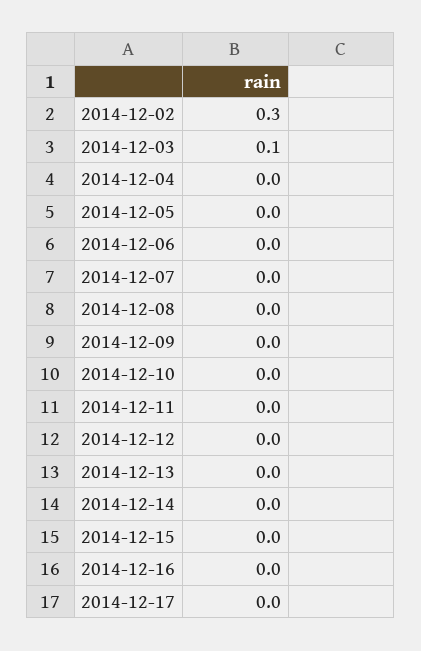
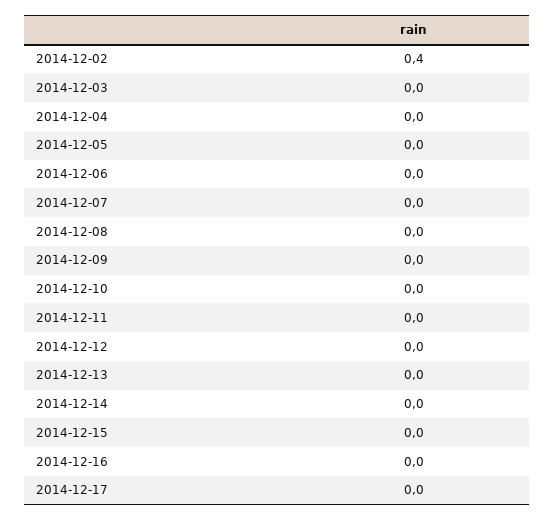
  {
-   "2014-12-02": 0.3,
+   "2014-12-02": 0.4,
-   "2014-12-03": 0.1,
+   "2014-12-03": 0,
    "2014-12-04": 0,
    "2014-12-05": 0,
    "2014-12-06": 0,
    "2014-12-07": 0,
    "2014-12-08": 0,
    "2014-12-09": 0,
    "2014-12-10": 0,
    "2014-12-11": 0,
    "2014-12-12": 0,
    "2014-12-13": 0,
    "2014-12-14": 0,
    "2014-12-15": 0,
    "2014-12-16": 0,
    "2014-12-17": 0
  }

